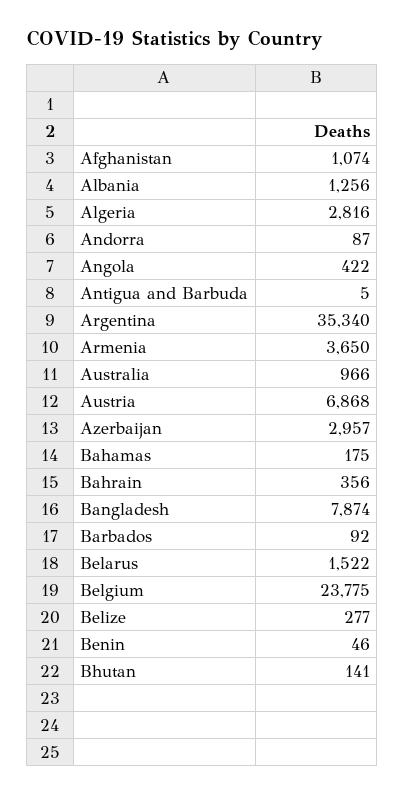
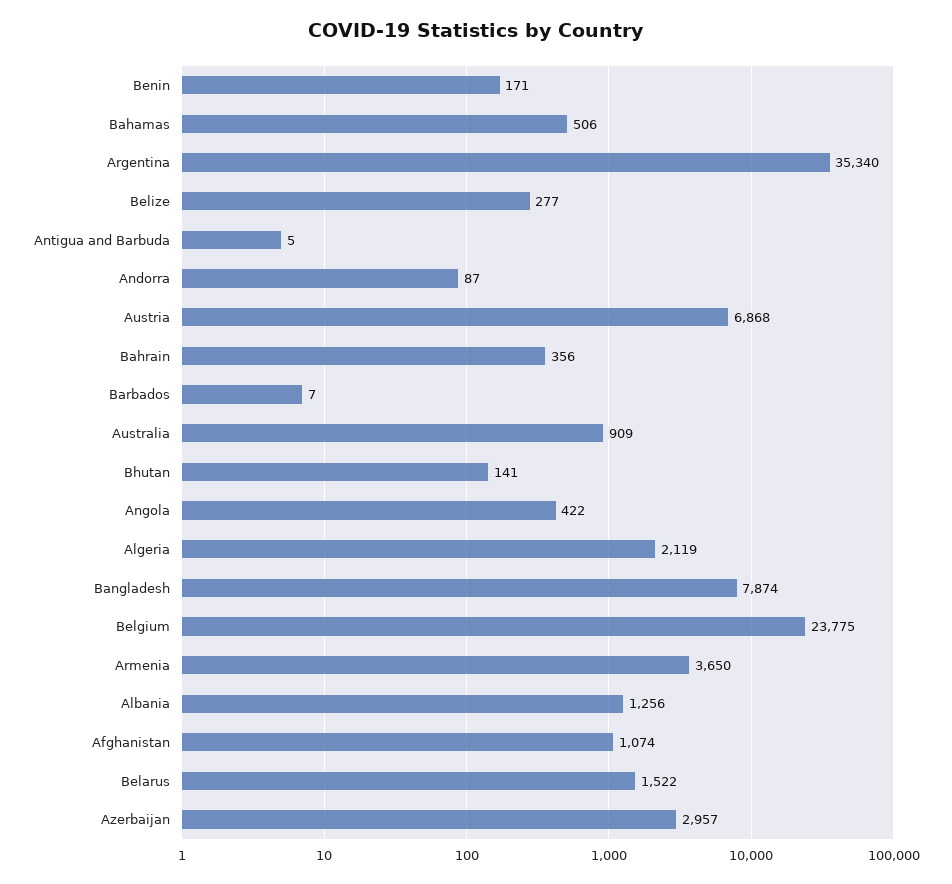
  {
    "Afghanistan": 1074,
    "Albania": 1256,
-   "Algeria": 2816,
+   "Algeria": 2119,
    "Andorra": 87,
    "Angola": 422,
    "Antigua and Barbuda": 5,
    "Argentina": 35340,
    "Armenia": 3650,
-   "Australia": 966,
+   "Australia": 909,
    "Austria": 6868,
    "Azerbaijan": 2957,
-   "Bahamas": 175,
+   "Bahamas": 506,
    "Bahrain": 356,
    "Bangladesh": 7874,
-   "Barbados": 92,
+   "Barbados": 7,
    "Belarus": 1522,
    "Belgium": 23775,
    "Belize": 277,
-   "Benin": 46,
+   "Benin": 171,
    "Bhutan": 141
  }

